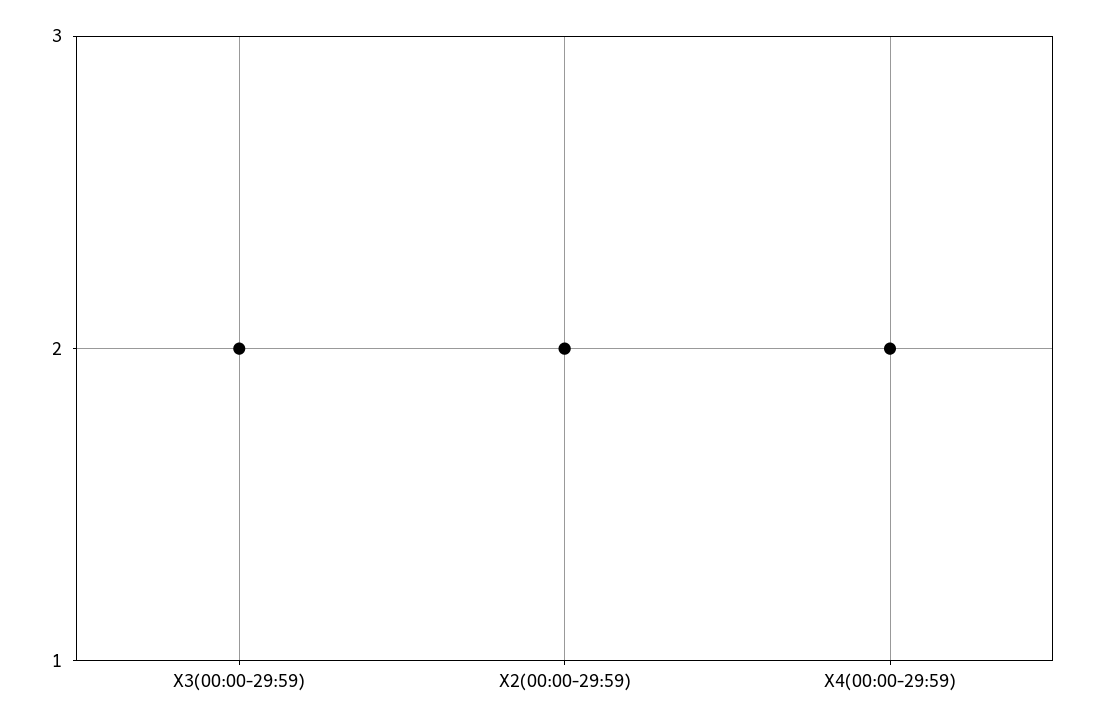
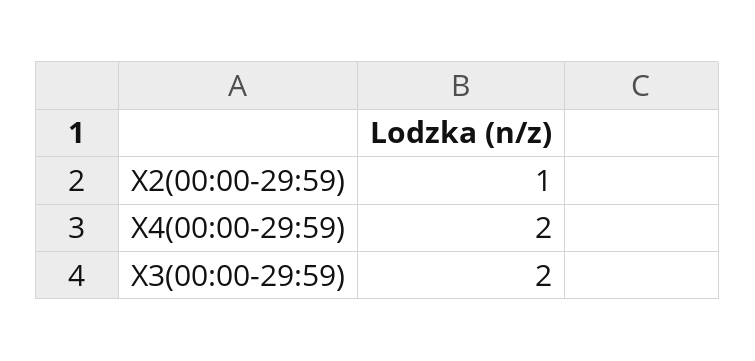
  {
    "X3(00:00-29:59)": 2,
-   "X2(00:00-29:59)": 2,
+   "X2(00:00-29:59)": 1,
    "X4(00:00-29:59)": 2
  }

